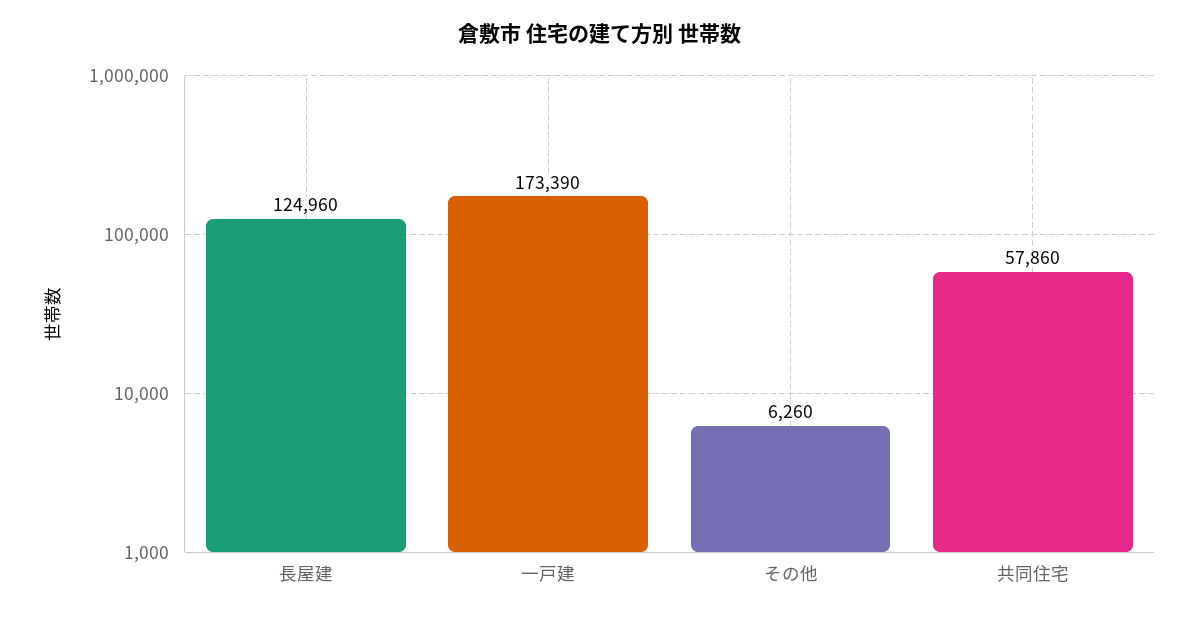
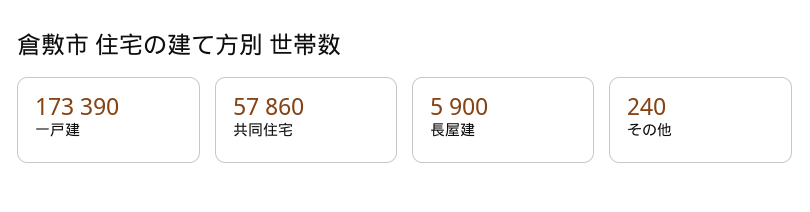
  {
-   "長屋建": 124960,
+   "長屋建": 5900,
    "一戸建": 173390,
-   "その他": 6260,
+   "その他": 240,
    "共同住宅": 57860
  }

